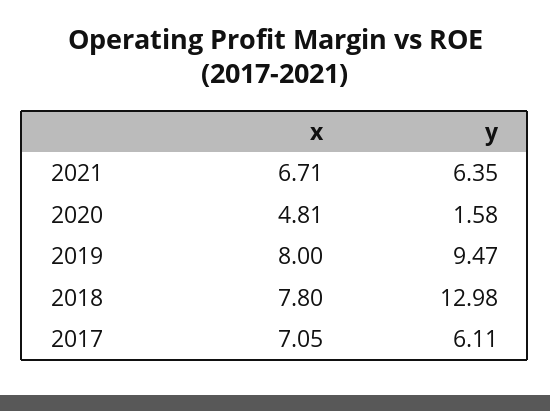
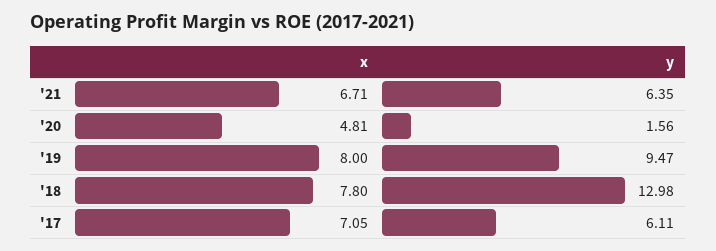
  {
    "x": {
      "2021": 6.71,
      "2020": 4.81,
      "2019": 8,
      "2018": 7.8,
      "2017": 7.05
    },
    "y": {
      "2021": 6.35,
-     "2020": 1.58,
+     "2020": 1.56,
      "2019": 9.47,
      "2018": 12.98,
      "2017": 6.11
    }
  }

